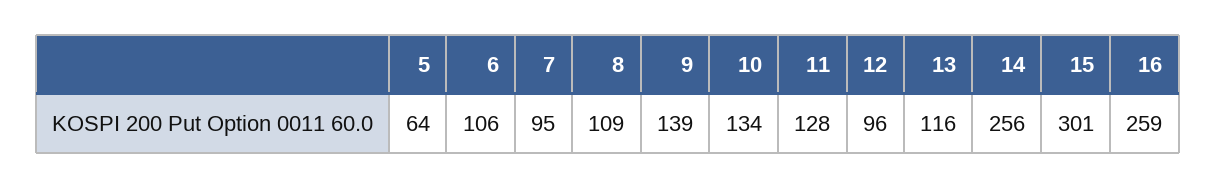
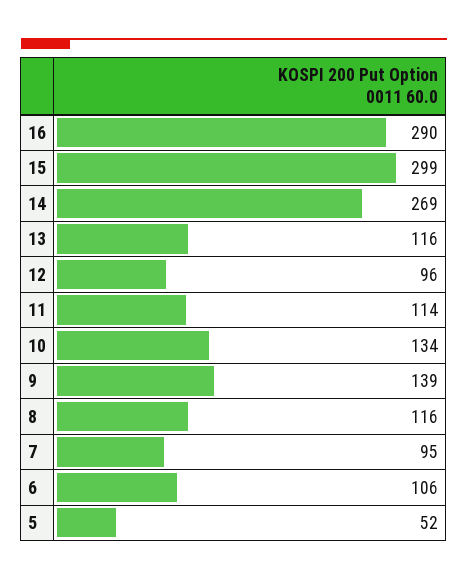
  {
-   "5": 64,
+   "5": 52,
    "6": 106,
    "7": 95,
-   "8": 109,
+   "8": 116,
    "9": 139,
    "10": 134,
-   "11": 128,
+   "11": 114,
    "12": 96,
    "13": 116,
-   "14": 256,
+   "14": 269,
-   "15": 301,
+   "15": 299,
-   "16": 259
+   "16": 290
  }

